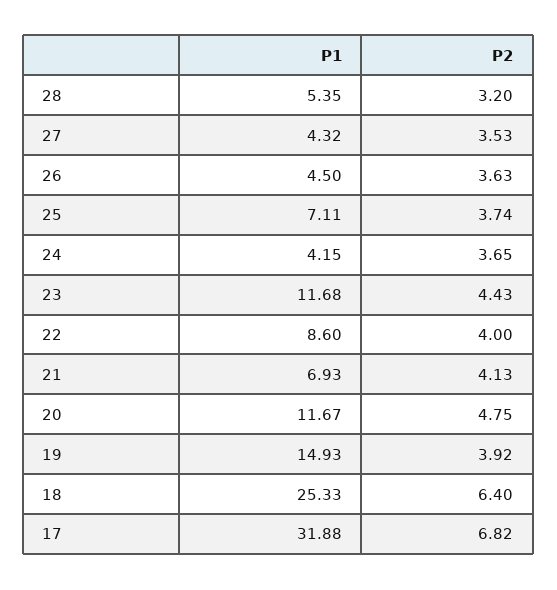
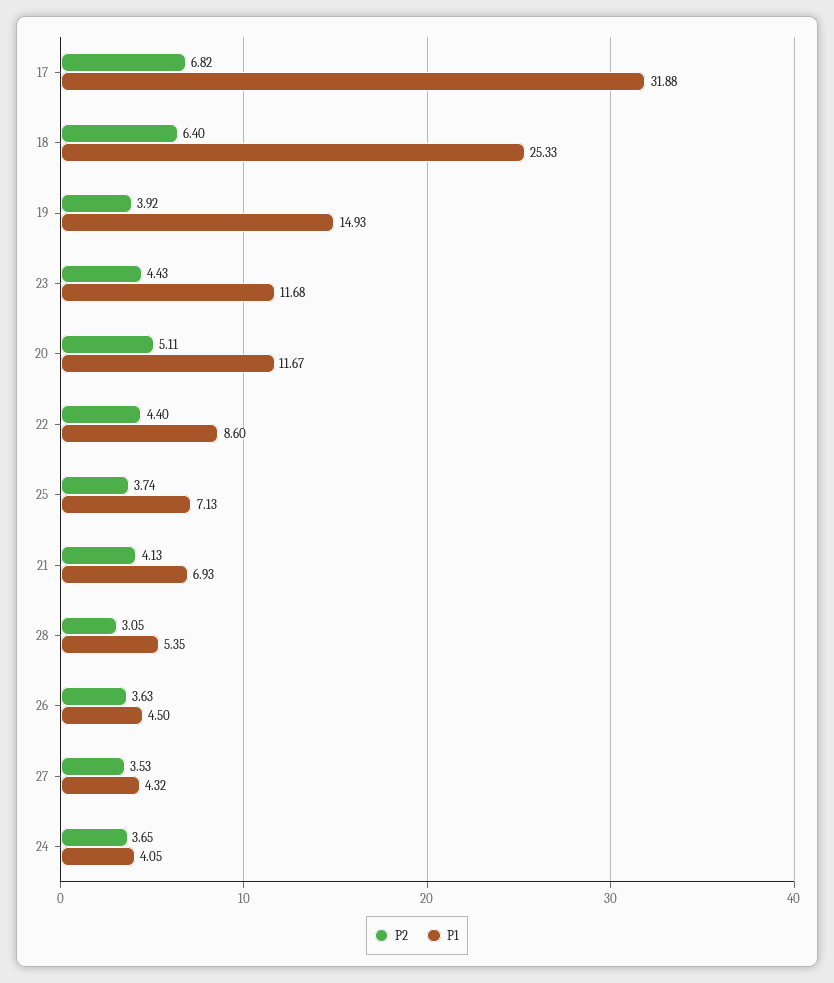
  {
    "P1": {
      "28": 5.35,
      "27": 4.32,
      "26": 4.5,
-     "25": 7.11,
+     "25": 7.13,
-     "24": 4.15,
+     "24": 4.05,
      "23": 11.68,
      "22": 8.6,
      "21": 6.93,
      "20": 11.67,
      "19": 14.93,
      "18": 25.33,
      "17": 31.88
    },
    "P2": {
-     "28": 3.2,
+     "28": 3.05,
      "27": 3.53,
      "26": 3.63,
      "25": 3.74,
      "24": 3.65,
      "23": 4.43,
-     "22": 4,
+     "22": 4.4,
      "21": 4.13,
-     "20": 4.75,
+     "20": 5.11,
      "19": 3.92,
      "18": 6.4,
      "17": 6.82
    }
  }

